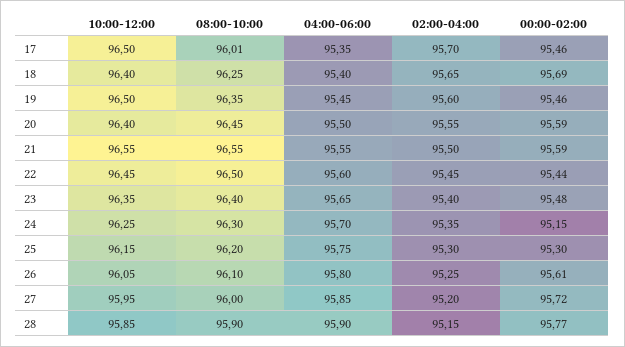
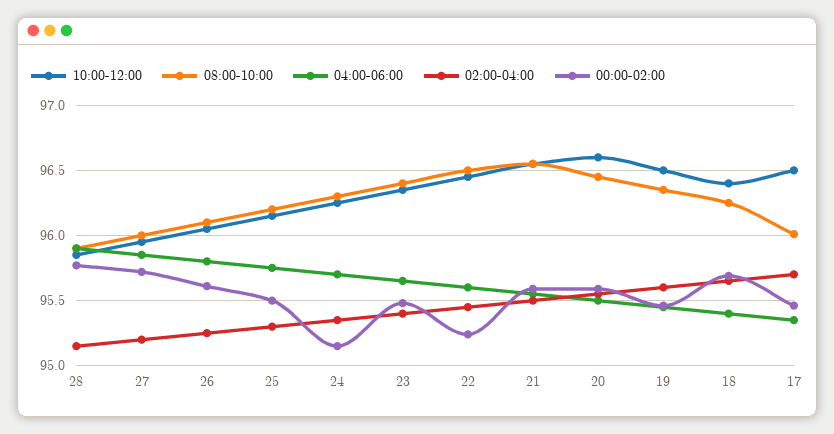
  {
    "10:00-12:00": {
      "17": 96.5,
      "18": 96.4,
      "19": 96.5,
-     "20": 96.4,
+     "20": 96.6,
      "21": 96.55,
      "22": 96.45,
      "23": 96.35,
      "24": 96.25,
      "25": 96.15,
      "26": 96.05,
      "27": 95.95,
      "28": 95.85
    },
    "08:00-10:00": {
      "17": 96.01,
      "18": 96.25,
      "19": 96.35,
      "20": 96.45,
      "21": 96.55,
      "22": 96.5,
      "23": 96.4,
      "24": 96.3,
      "25": 96.2,
      "26": 96.1,
      "27": 96,
      "28": 95.9
    },
    "04:00-06:00": {
      "17": 95.35,
      "18": 95.4,
      "19": 95.45,
      "20": 95.5,
      "21": 95.55,
      "22": 95.6,
      "23": 95.65,
      "24": 95.7,
      "25": 95.75,
      "26": 95.8,
      "27": 95.85,
      "28": 95.9
    },
    "02:00-04:00": {
      "17": 95.7,
      "18": 95.65,
      "19": 95.6,
      "20": 95.55,
      "21": 95.5,
      "22": 95.45,
      "23": 95.4,
      "24": 95.35,
      "25": 95.3,
      "26": 95.25,
      "27": 95.2,
      "28": 95.15
    },
    "00:00-02:00": {
      "17": 95.46,
      "18": 95.69,
      "19": 95.46,
      "20": 95.59,
      "21": 95.59,
-     "22": 95.44,
+     "22": 95.25,
      "23": 95.48,
      "24": 95.15,
-     "25": 95.3,
+     "25": 95.5,
      "26": 95.61,
      "27": 95.72,
      "28": 95.77
    }
  }

